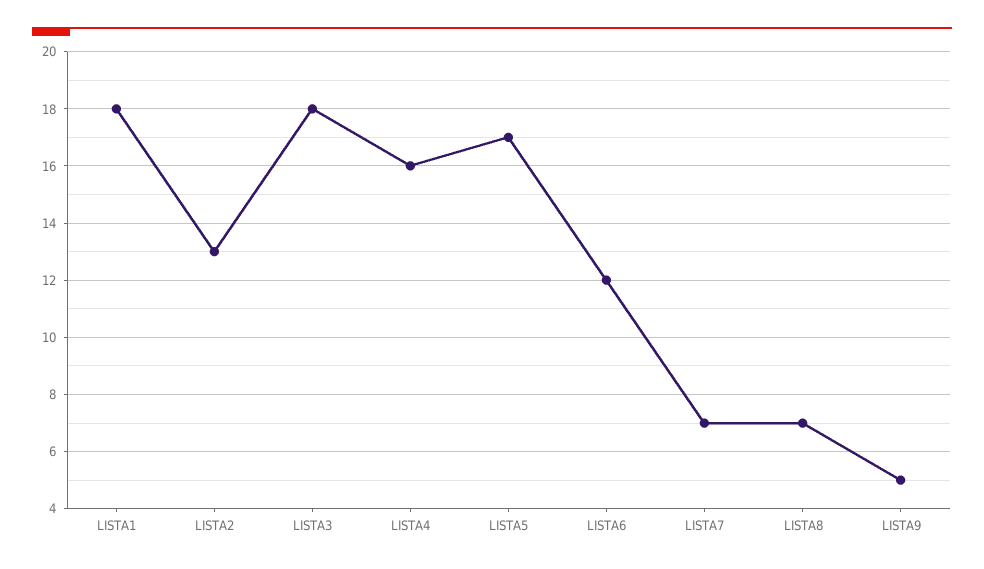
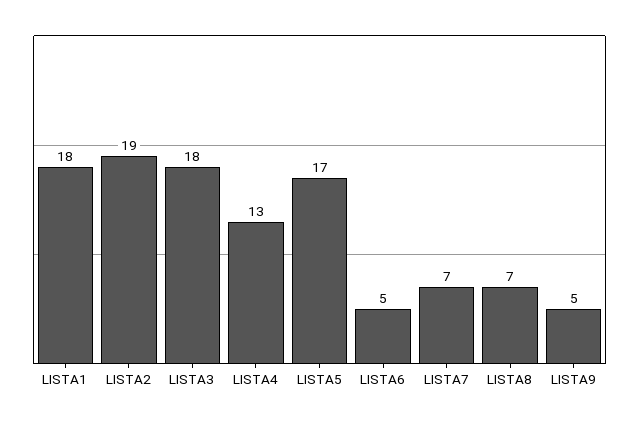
  {
    "LISTA1": 18,
-   "LISTA2": 13,
+   "LISTA2": 19,
    "LISTA3": 18,
-   "LISTA4": 16,
+   "LISTA4": 13,
    "LISTA5": 17,
-   "LISTA6": 12,
+   "LISTA6": 5,
    "LISTA7": 7,
    "LISTA8": 7,
    "LISTA9": 5
  }

